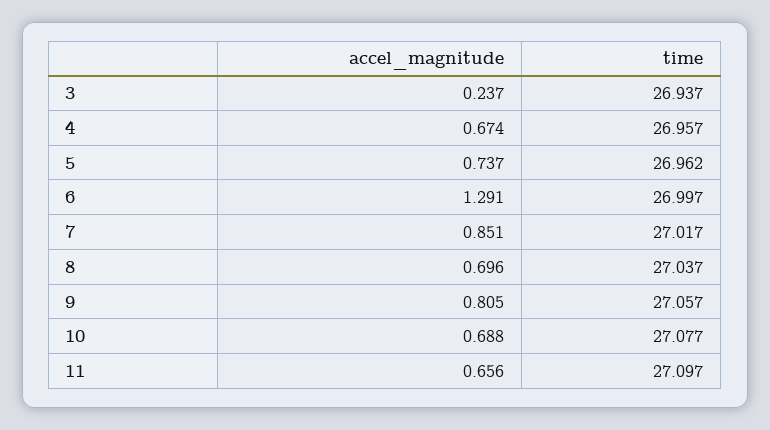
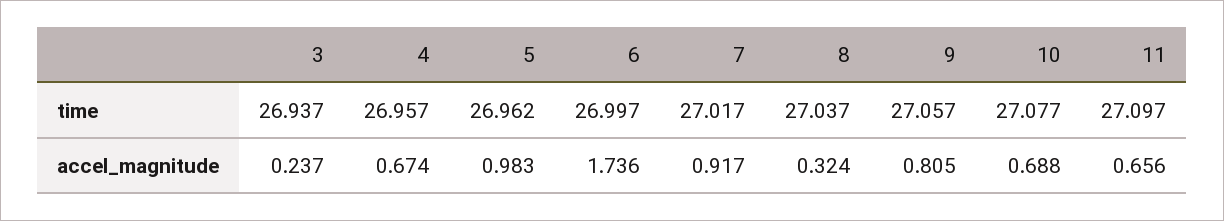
  {
    "accel_magnitude": {
      "3": 0.237,
      "4": 0.674,
-     "5": 0.737,
+     "5": 0.983,
-     "6": 1.291,
+     "6": 1.736,
-     "7": 0.851,
+     "7": 0.917,
-     "8": 0.696,
+     "8": 0.324,
      "9": 0.805,
      "10": 0.688,
      "11": 0.656
    },
    "time": {
      "3": 26.937,
      "4": 26.957,
      "5": 26.962,
      "6": 26.997,
      "7": 27.017,
      "8": 27.037,
      "9": 27.057,
      "10": 27.077,
      "11": 27.097
    }
  }

